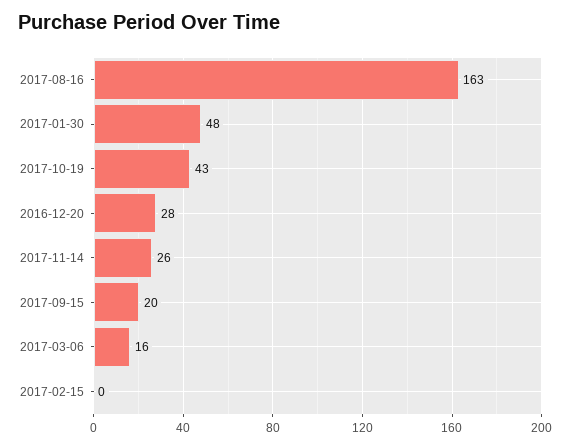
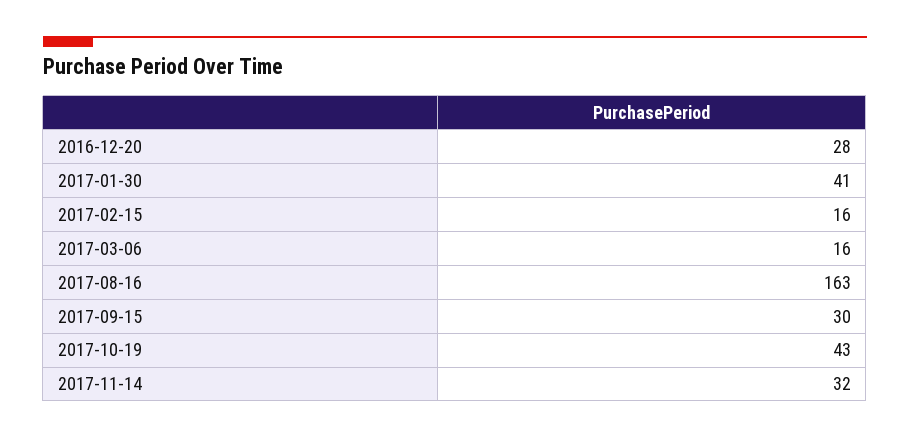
  {
    "2017-08-16": 163,
-   "2017-01-30": 48,
+   "2017-01-30": 41,
    "2017-10-19": 43,
    "2016-12-20": 28,
-   "2017-11-14": 26,
+   "2017-11-14": 32,
-   "2017-09-15": 20,
+   "2017-09-15": 30,
    "2017-03-06": 16,
-   "2017-02-15": 0
+   "2017-02-15": 16
  }

